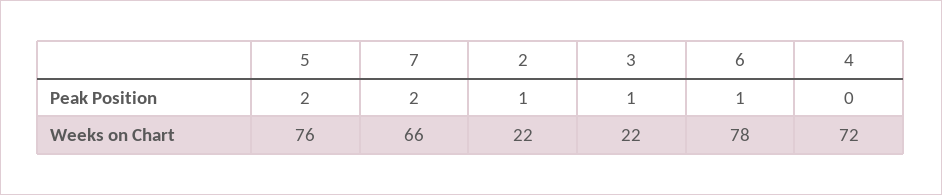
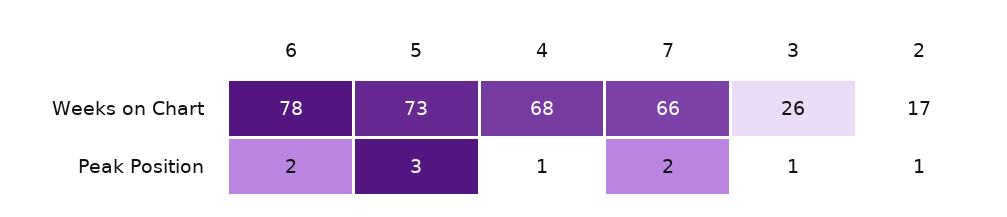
  {
    "5": {
-     "Peak Position": 2,
+     "Peak Position": 3,
-     "Weeks on Chart": 76
+     "Weeks on Chart": 73
    },
    "7": {
      "Peak Position": 2,
      "Weeks on Chart": 66
    },
    "2": {
      "Peak Position": 1,
-     "Weeks on Chart": 22
+     "Weeks on Chart": 17
    },
    "3": {
      "Peak Position": 1,
-     "Weeks on Chart": 22
+     "Weeks on Chart": 26
    },
    "6": {
-     "Peak Position": 1,
+     "Peak Position": 2,
      "Weeks on Chart": 78
    },
    "4": {
-     "Peak Position": 0,
+     "Peak Position": 1,
-     "Weeks on Chart": 72
+     "Weeks on Chart": 68
    }
  }

